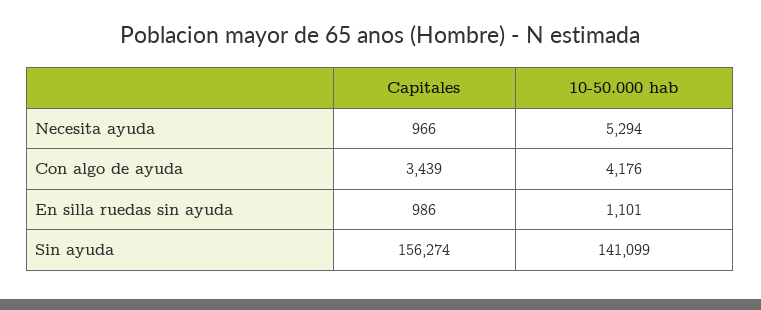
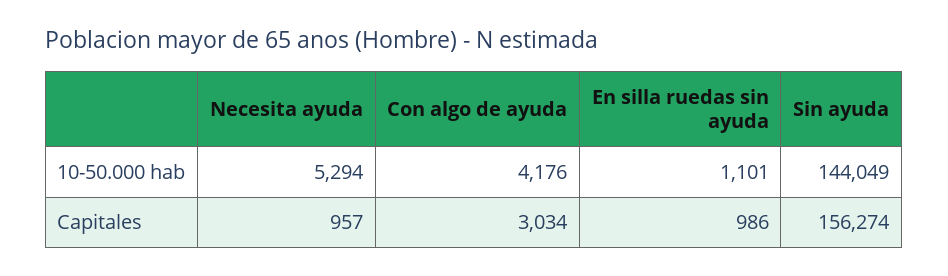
  {
    "Capitales": {
-     "Necesita ayuda": 966,
+     "Necesita ayuda": 957,
-     "Con algo de ayuda": 3439,
+     "Con algo de ayuda": 3034,
      "En silla ruedas sin ayuda": 986,
      "Sin ayuda": 156274
    },
    "10-50.000 hab": {
      "Necesita ayuda": 5294,
      "Con algo de ayuda": 4176,
      "En silla ruedas sin ayuda": 1101,
-     "Sin ayuda": 141099
+     "Sin ayuda": 144049
    }
  }

